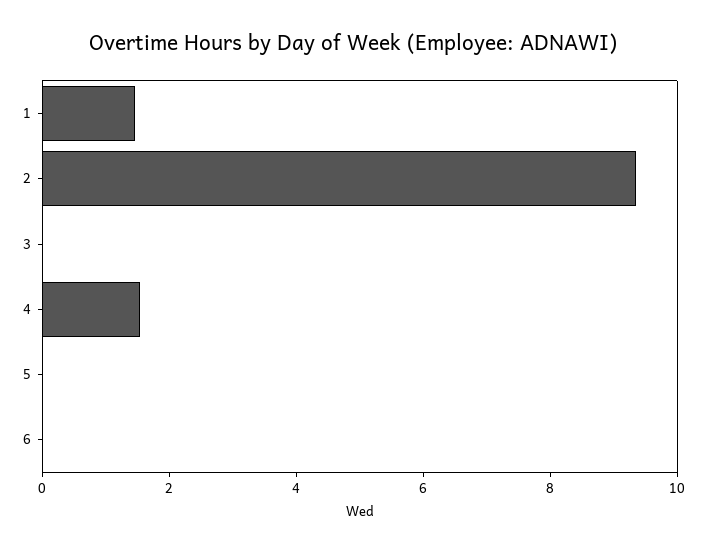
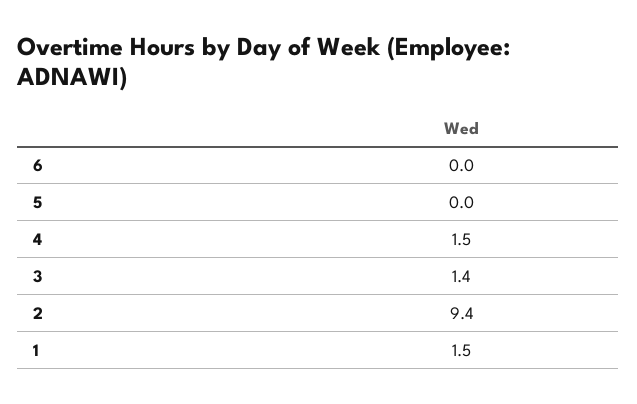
  {
    "1": 1.5,
    "2": 9.4,
-   "3": 0,
+   "3": 1.4,
    "4": 1.5,
    "5": 0,
    "6": 0
  }

